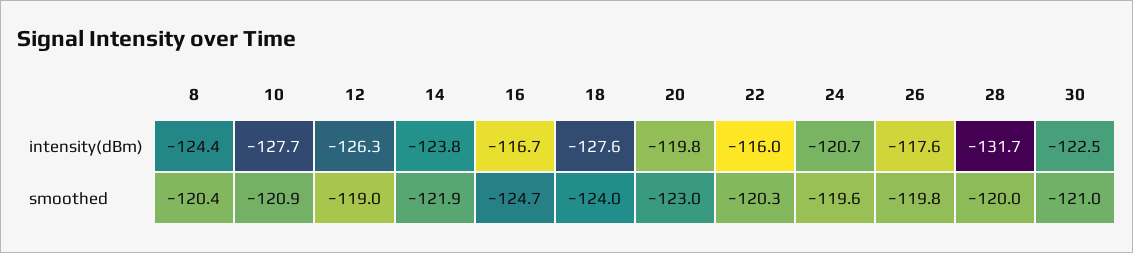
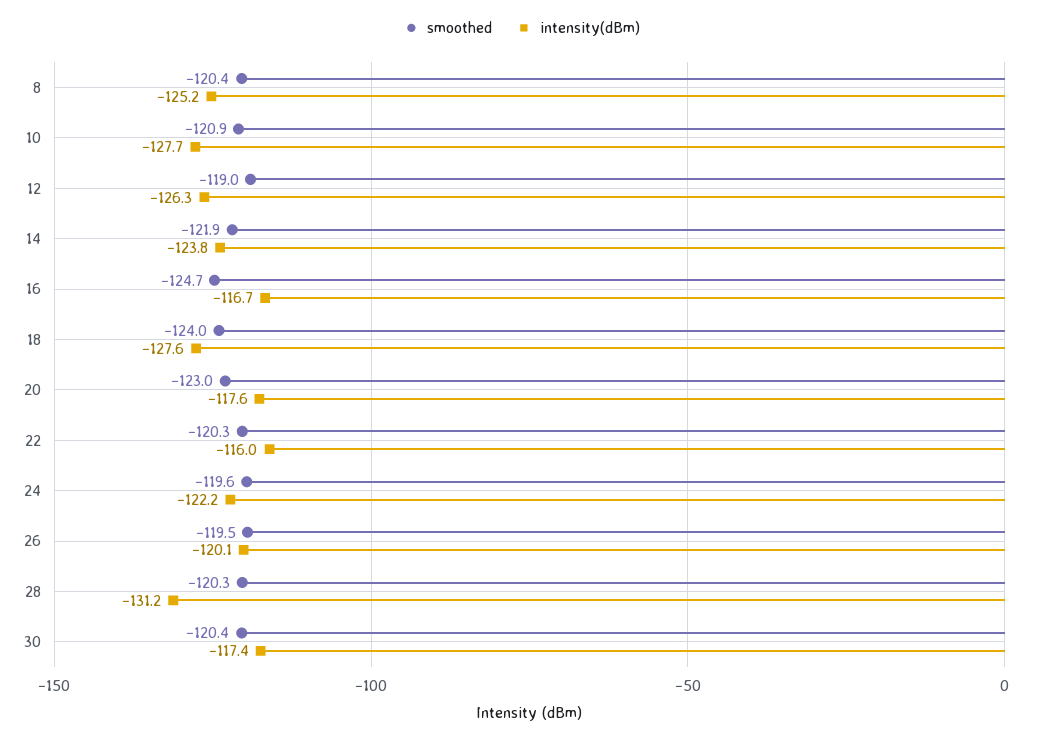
  {
    "intensity(dBm)": {
-     "8": -124.4,
+     "8": -125.2,
      "10": -127.7,
      "12": -126.3,
      "14": -123.8,
      "16": -116.7,
      "18": -127.6,
-     "20": -119.8,
+     "20": -117.6,
      "22": -116,
-     "24": -120.7,
+     "24": -122.2,
-     "26": -117.6,
+     "26": -120.1,
-     "28": -131.7,
+     "28": -131.2,
-     "30": -122.5
+     "30": -117.4
    },
    "smoothed": {
      "8": -120.4,
      "10": -120.9,
      "12": -119,
      "14": -121.9,
      "16": -124.7,
      "18": -124,
      "20": -123,
      "22": -120.3,
      "24": -119.6,
-     "26": -119.8,
+     "26": -119.5,
-     "28": -120,
+     "28": -120.3,
-     "30": -121
+     "30": -120.4
    }
  }

